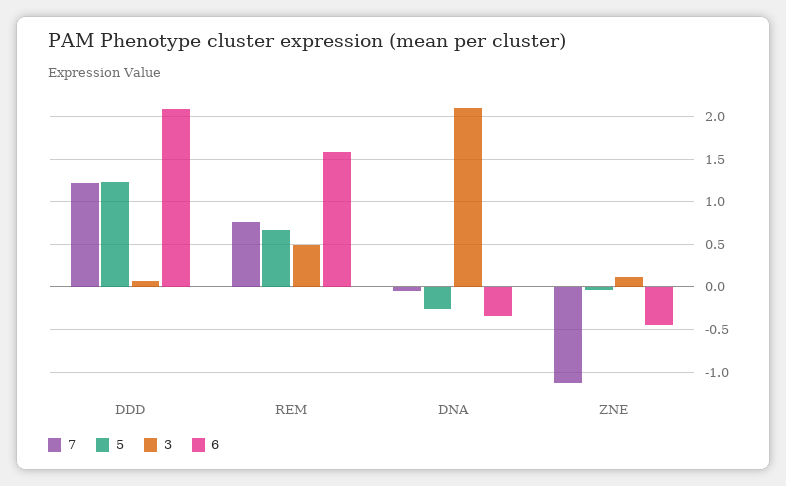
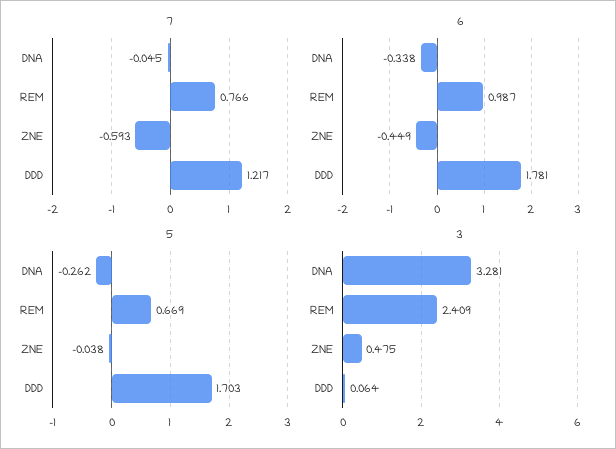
  {
    "7": {
      "DDD": 1.217,
      "REM": 0.766,
      "DNA": -0.045,
-     "ZNE": -1.1
+     "ZNE": -0.593
    },
    "5": {
-     "DDD": 1.2,
+     "DDD": 1.703,
      "REM": 0.669,
      "DNA": -0.262,
      "ZNE": -0.038
    },
    "3": {
      "DDD": 0.064,
-     "REM": 0.5,
+     "REM": 2.409,
-     "DNA": 2.1,
+     "DNA": 3.281,
-     "ZNE": 0.1
+     "ZNE": 0.475
    },
    "6": {
-     "DDD": 2.1,
+     "DDD": 1.781,
-     "REM": 1.6,
+     "REM": 0.987,
      "DNA": -0.338,
      "ZNE": -0.449
    }
  }

